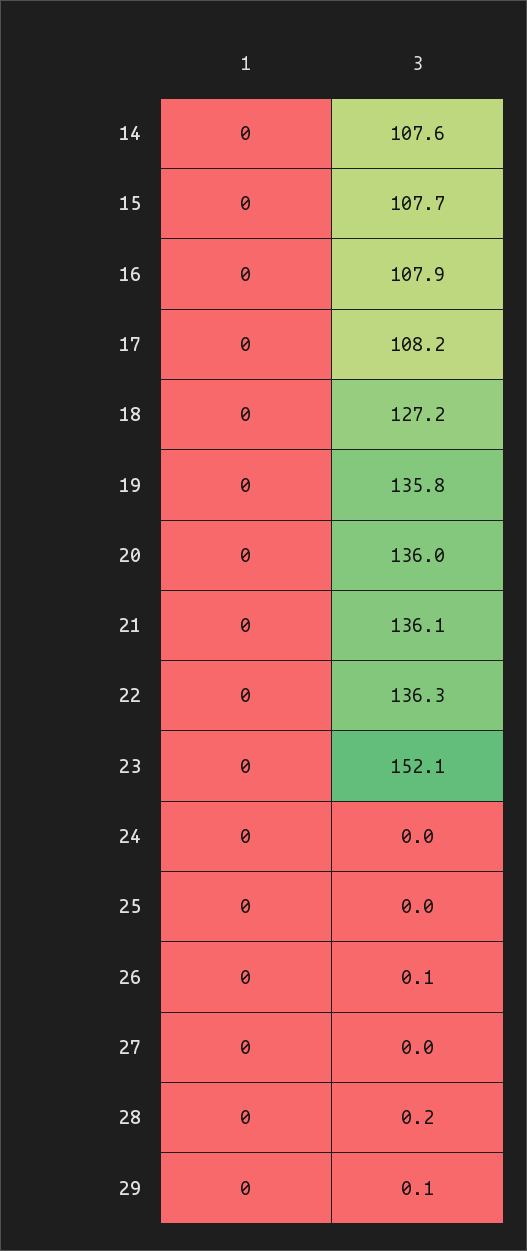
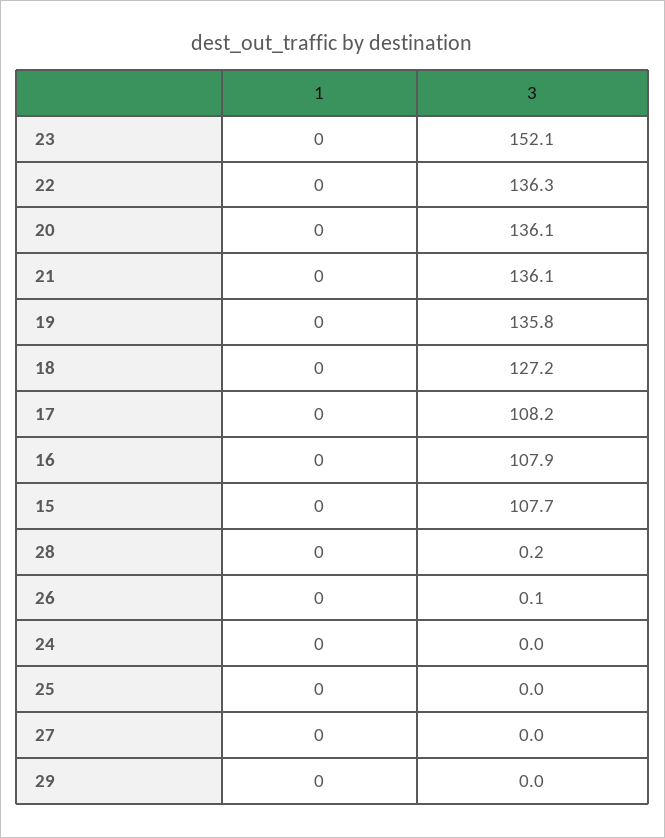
  {
    "1": {
-     "14": 0,
      "15": 0,
      "16": 0,
      "17": 0,
      "18": 0,
      "19": 0,
      "20": 0,
      "21": 0,
      "22": 0,
      "23": 0,
      "24": 0,
      "25": 0,
      "26": 0,
      "27": 0,
      "28": 0,
      "29": 0
    },
    "3": {
-     "14": 107.6,
      "15": 107.7,
      "16": 107.9,
      "17": 108.2,
      "18": 127.2,
      "19": 135.8,
-     "20": 136,
+     "20": 136.1,
      "21": 136.1,
      "22": 136.3,
      "23": 152.1,
      "24": 0,
      "25": 0,
      "26": 0.1,
      "27": 0,
      "28": 0.2,
-     "29": 0.1
+     "29": 0
    }
  }

